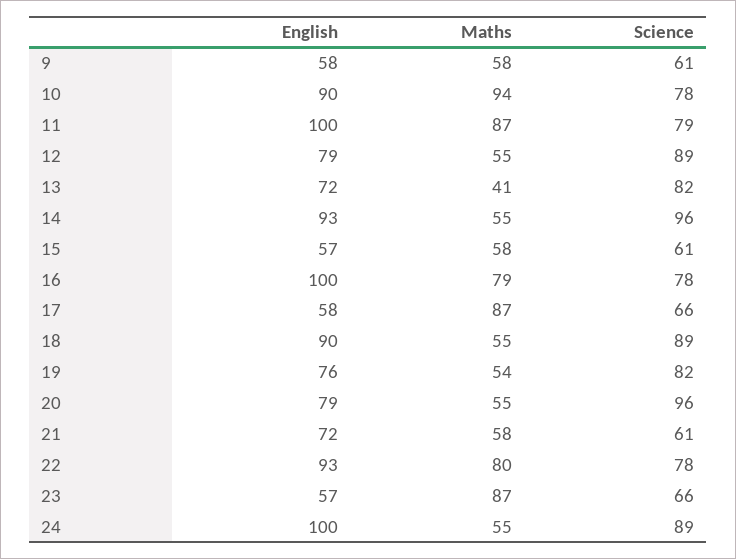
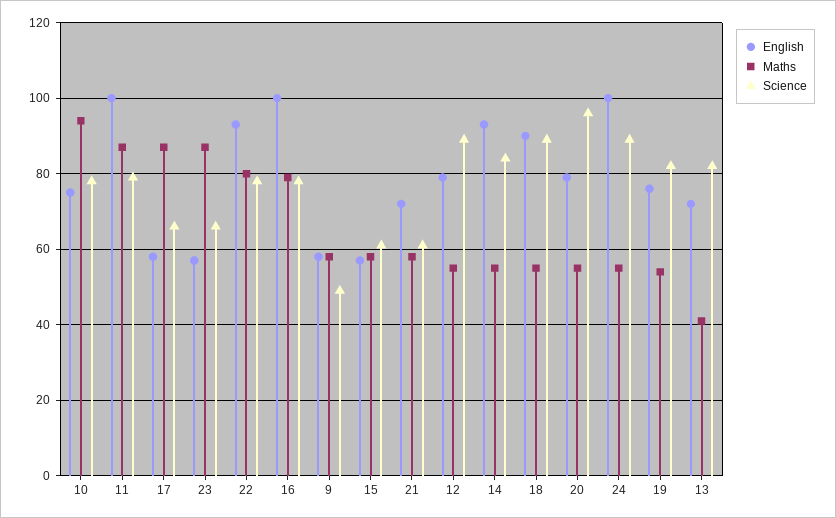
  {
    "English": {
      "9": 58,
-     "10": 90,
+     "10": 75,
      "11": 100,
      "12": 79,
      "13": 72,
      "14": 93,
      "15": 57,
      "16": 100,
      "17": 58,
      "18": 90,
      "19": 76,
      "20": 79,
      "21": 72,
      "22": 93,
      "23": 57,
      "24": 100
    },
    "Maths": {
      "9": 58,
      "10": 94,
      "11": 87,
      "12": 55,
      "13": 41,
      "14": 55,
      "15": 58,
      "16": 79,
      "17": 87,
      "18": 55,
      "19": 54,
      "20": 55,
      "21": 58,
      "22": 80,
      "23": 87,
      "24": 55
    },
    "Science": {
-     "9": 61,
+     "9": 50,
      "10": 78,
      "11": 79,
      "12": 89,
      "13": 82,
-     "14": 96,
+     "14": 85,
      "15": 61,
      "16": 78,
      "17": 66,
      "18": 89,
      "19": 82,
      "20": 96,
      "21": 61,
      "22": 78,
      "23": 66,
      "24": 89
    }
  }

